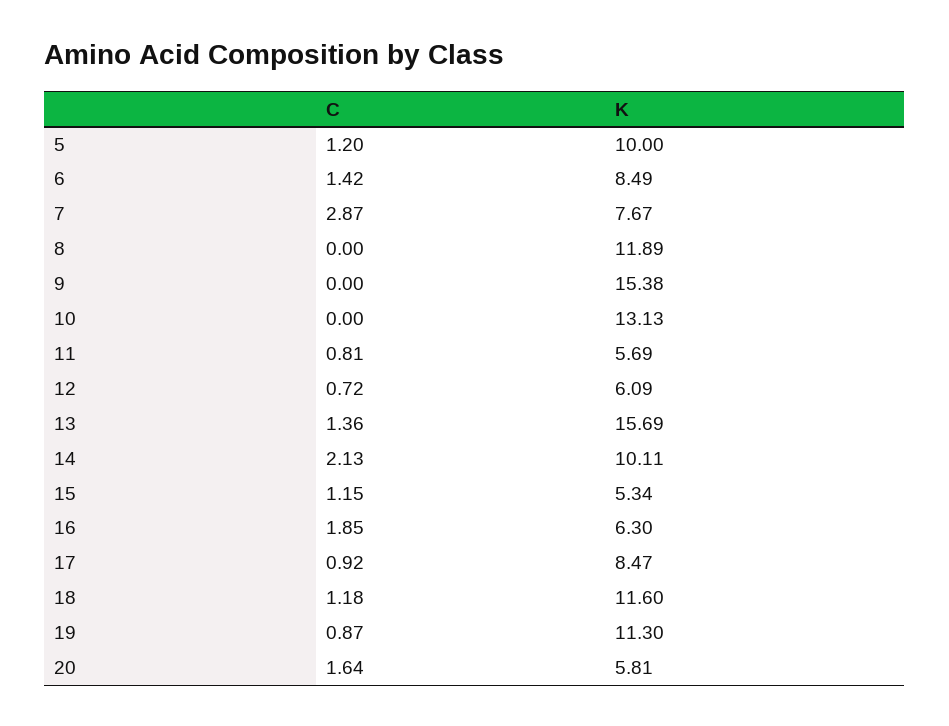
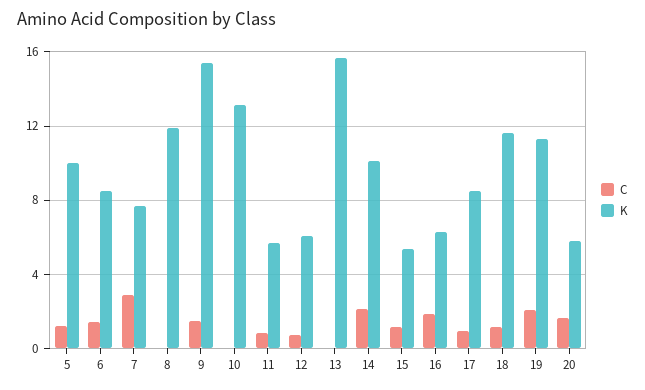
  {
    "C": {
      "5": 1.2,
      "6": 1.42,
      "7": 2.87,
      "8": 0,
-     "9": 0,
+     "9": 1.5,
      "10": 0,
      "11": 0.81,
      "12": 0.72,
-     "13": 1.36,
+     "13": 0,
      "14": 2.13,
      "15": 1.15,
      "16": 1.85,
      "17": 0.92,
      "18": 1.18,
-     "19": 0.87,
+     "19": 2,
      "20": 1.64
    },
    "K": {
      "5": 10,
      "6": 8.49,
      "7": 7.67,
      "8": 11.89,
      "9": 15.38,
      "10": 13.13,
      "11": 5.69,
      "12": 6.09,
      "13": 15.69,
      "14": 10.11,
      "15": 5.34,
      "16": 6.3,
      "17": 8.47,
      "18": 11.6,
      "19": 11.3,
      "20": 5.81
    }
  }

